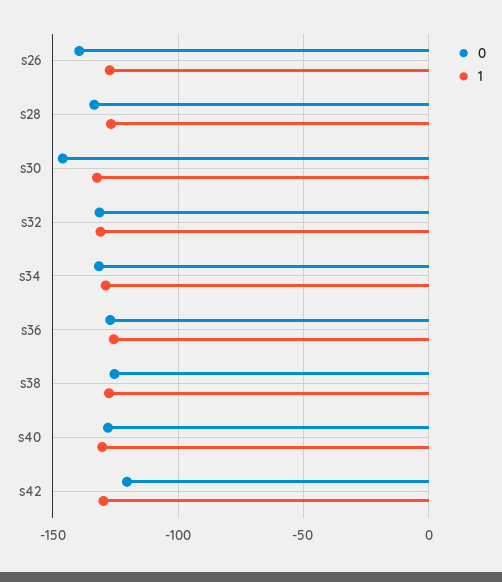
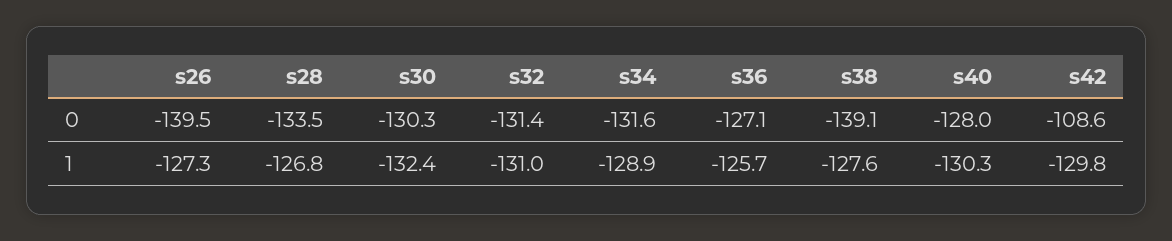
  {
    "0": {
      "s26": -139.5,
      "s28": -133.5,
-     "s30": -145,
+     "s30": -130.3,
      "s32": -131.4,
      "s34": -131.6,
      "s36": -127.1,
-     "s38": -125,
+     "s38": -139.1,
      "s40": -128,
-     "s42": -120
+     "s42": -108.6
    },
    "1": {
      "s26": -127.3,
      "s28": -126.8,
      "s30": -132.4,
      "s32": -131,
      "s34": -128.9,
      "s36": -125.7,
      "s38": -127.6,
      "s40": -130.3,
      "s42": -129.8
    }
  }

